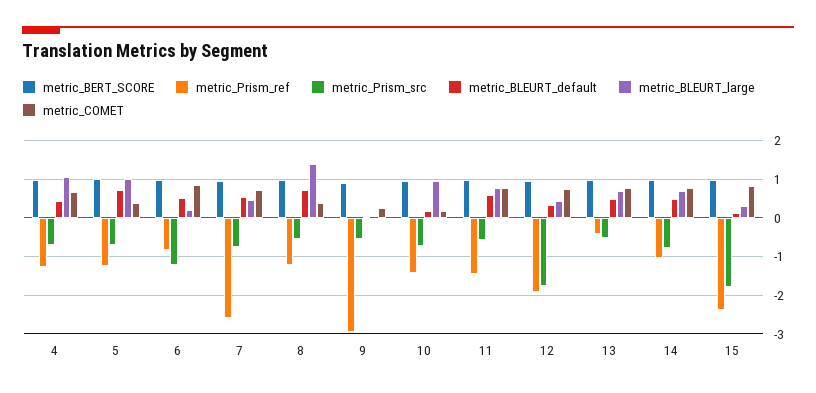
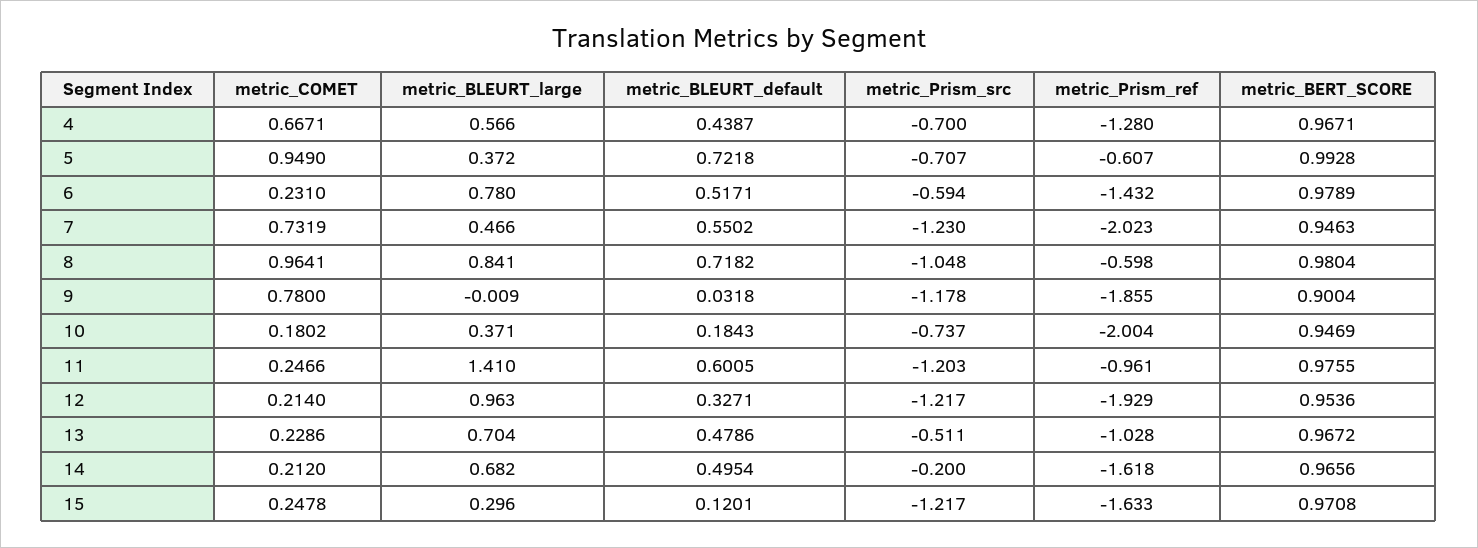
  {
    "metric_BERT_SCORE": {
      "4": 0.9671,
      "5": 0.9928,
      "6": 0.9789,
      "7": 0.9463,
      "8": 0.9804,
      "9": 0.9004,
      "10": 0.9469,
      "11": 0.9755,
      "12": 0.9536,
      "13": 0.9672,
      "14": 0.9656,
      "15": 0.9708
    },
    "metric_Prism_ref": {
      "4": -1.28,
-     "5": -1.2,
+     "5": -0.607,
-     "6": -0.8,
+     "6": -1.432,
-     "7": -2.6,
+     "7": -2.023,
-     "8": -1.2,
+     "8": -0.598,
-     "9": -3,
+     "9": -1.855,
-     "10": -1.4,
+     "10": -2.004,
-     "11": -1.4,
+     "11": -0.961,
      "12": -1.929,
-     "13": -0.4,
+     "13": -1.028,
-     "14": -1,
+     "14": -1.618,
-     "15": -2.4
+     "15": -1.633
    },
    "metric_Prism_src": {
      "4": -0.7,
      "5": -0.707,
-     "6": -1.2,
+     "6": -0.594,
-     "7": -0.8,
+     "7": -1.23,
-     "8": -0.6,
+     "8": -1.048,
-     "9": -0.6,
+     "9": -1.178,
      "10": -0.737,
-     "11": -0.6,
+     "11": -1.203,
-     "12": -1.8,
+     "12": -1.217,
      "13": -0.511,
-     "14": -0.8,
+     "14": -0.2,
-     "15": -1.8
+     "15": -1.217
    },
    "metric_BLEURT_default": {
      "4": 0.4387,
      "5": 0.7218,
      "6": 0.5171,
      "7": 0.5502,
      "8": 0.7182,
      "9": 0.0318,
      "10": 0.1843,
      "11": 0.6005,
      "12": 0.3271,
      "13": 0.4786,
      "14": 0.4954,
      "15": 0.1201
    },
    "metric_BLEURT_large": {
-     "4": 1,
+     "4": 0.566,
-     "5": 1,
+     "5": 0.372,
-     "6": 0.2,
+     "6": 0.78,
      "7": 0.466,
-     "8": 1.4,
+     "8": 0.841,
      "9": -0.009,
-     "10": 1,
+     "10": 0.371,
-     "11": 0.8,
+     "11": 1.41,
-     "12": 0.4,
+     "12": 0.963,
      "13": 0.704,
      "14": 0.682,
      "15": 0.296
    },
    "metric_COMET": {
      "4": 0.6671,
-     "5": 0.4,
+     "5": 0.949,
-     "6": 0.8,
+     "6": 0.231,
      "7": 0.7319,
-     "8": 0.4,
+     "8": 0.9641,
-     "9": 0.2,
+     "9": 0.78,
      "10": 0.1802,
-     "11": 0.8,
+     "11": 0.2466,
-     "12": 0.8,
+     "12": 0.214,
-     "13": 0.8,
+     "13": 0.2286,
-     "14": 0.8,
+     "14": 0.212,
-     "15": 0.8
+     "15": 0.2478
    }
  }

